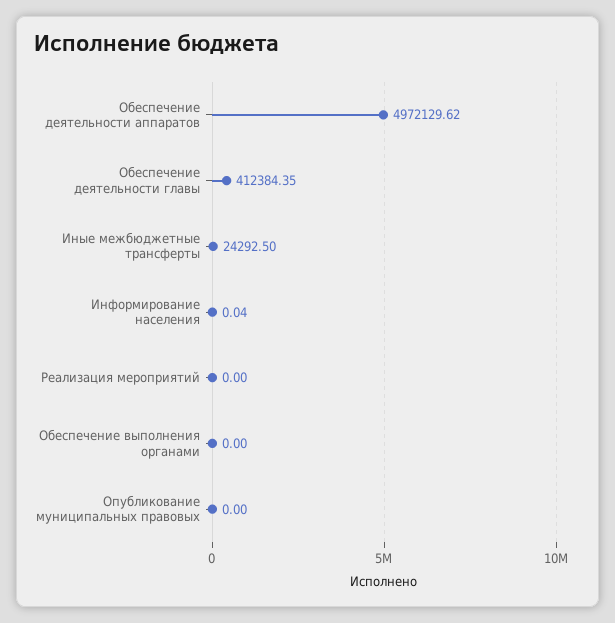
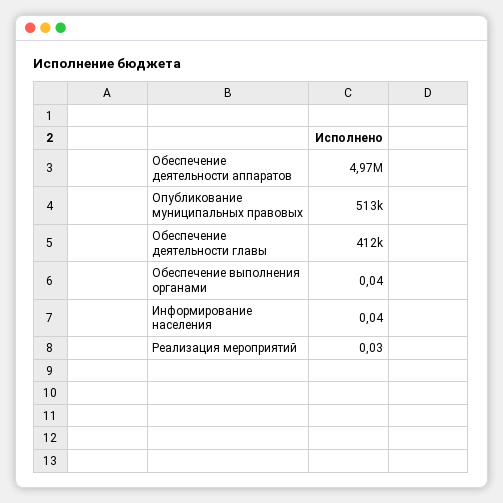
  {
    "Обеспечение деятельности аппаратов": 4972129.62,
    "Обеспечение деятельности главы": 412384.35,
-   "Иные межбюджетные трансферты": 24292.5,
    "Информирование населения": 0.04,
-   "Реализация мероприятий": 0,
+   "Реализация мероприятий": 0.03,
-   "Обеспечение выполнения органами": 0,
+   "Обеспечение выполнения органами": 0.04,
-   "Опубликование муниципальных правовых": 0
+   "Опубликование муниципальных правовых": 513000
  }

